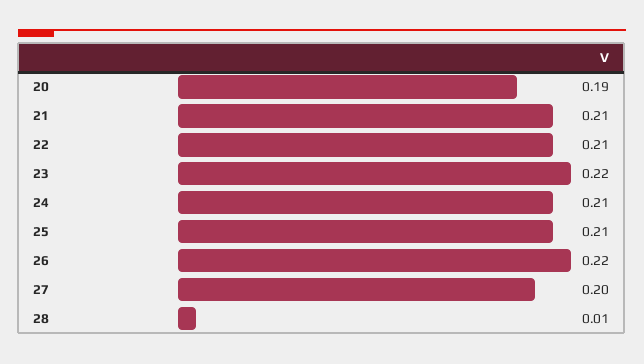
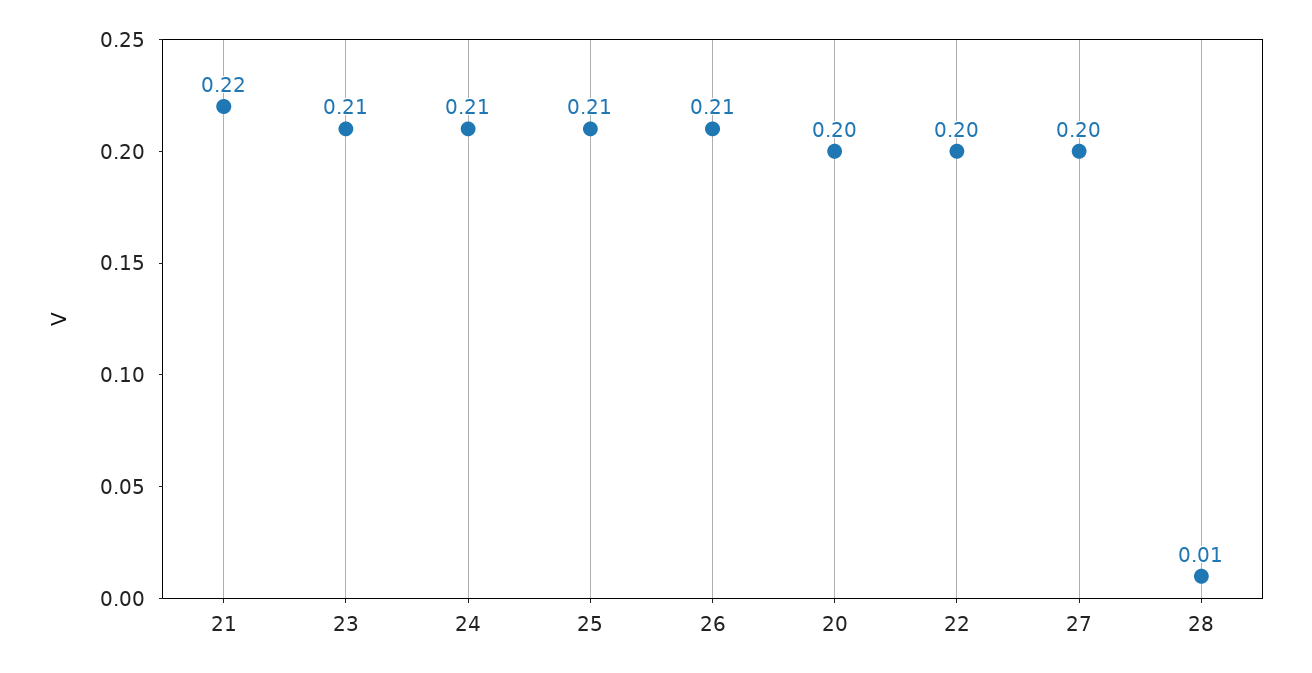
  {
-   "20": 0.19,
+   "20": 0.2,
-   "21": 0.21,
+   "21": 0.22,
-   "22": 0.21,
+   "22": 0.2,
-   "23": 0.22,
+   "23": 0.21,
    "24": 0.21,
    "25": 0.21,
-   "26": 0.22,
+   "26": 0.21,
    "27": 0.2,
    "28": 0.01
  }

